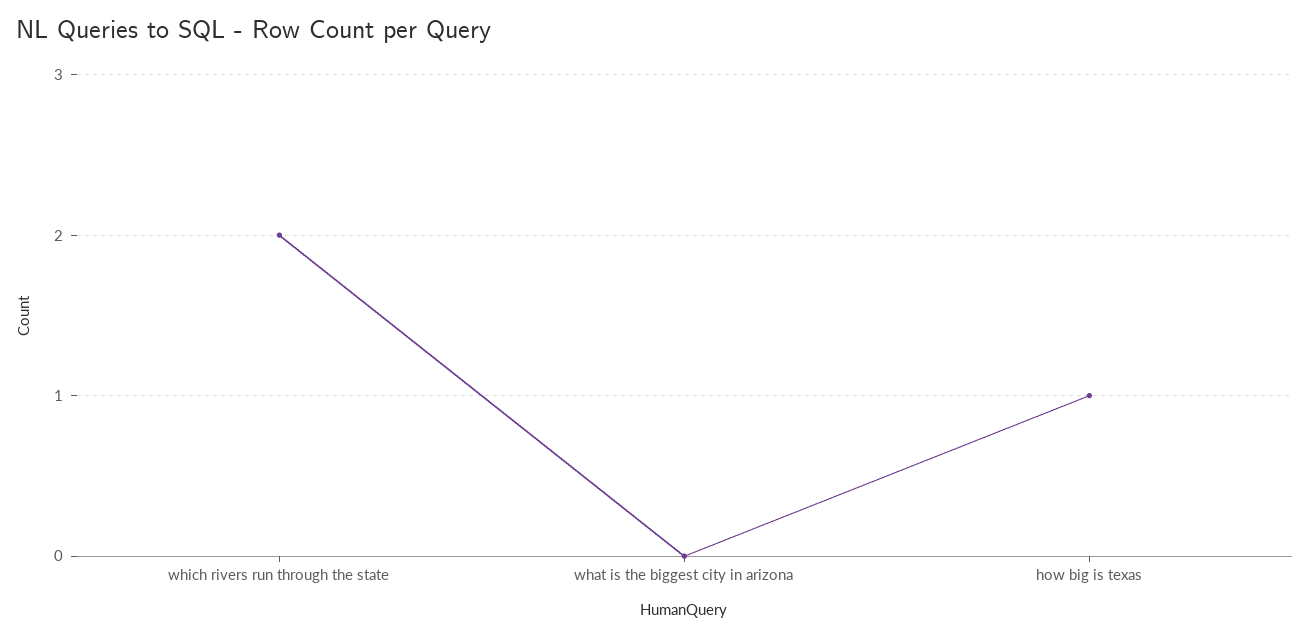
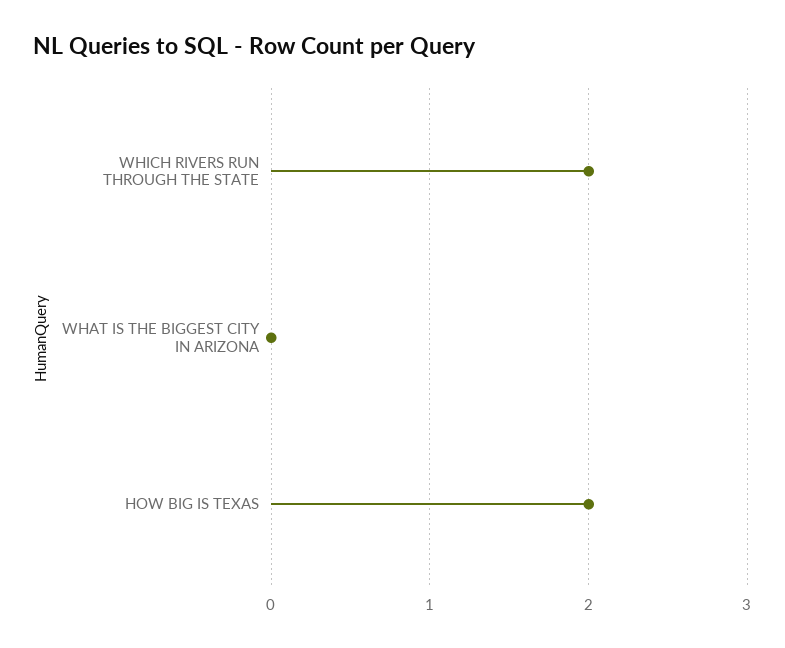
  {
    "which rivers run through the state": 2,
    "what is the biggest city in arizona": 0,
-   "how big is texas": 1
+   "how big is texas": 2
  }

